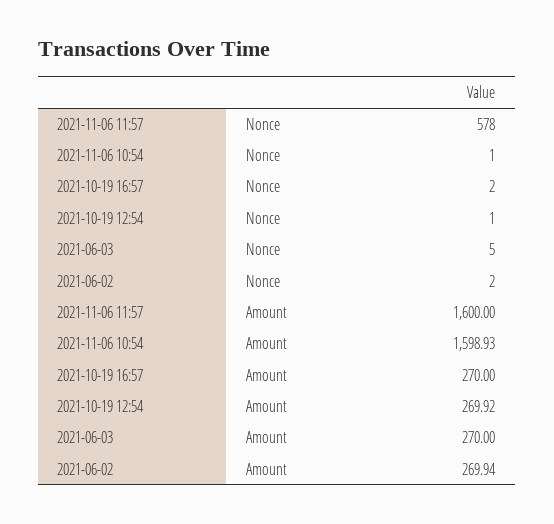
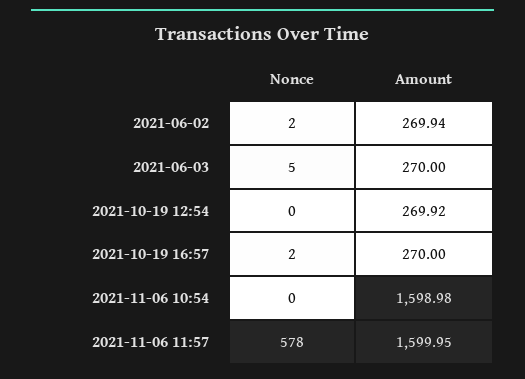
  {
    "2021-11-06 11:57": {
      "Nonce": 578,
-     "Amount": 1600
+     "Amount": 1599.95
    },
    "2021-11-06 10:54": {
-     "Nonce": 1,
+     "Nonce": 0,
-     "Amount": 1598.93
+     "Amount": 1598.98
    },
    "2021-10-19 16:57": {
      "Nonce": 2,
      "Amount": 270
    },
    "2021-10-19 12:54": {
-     "Nonce": 1,
+     "Nonce": 0,
      "Amount": 269.92
    },
    "2021-06-03": {
      "Nonce": 5,
      "Amount": 270
    },
    "2021-06-02": {
      "Nonce": 2,
      "Amount": 269.94
    }
  }

